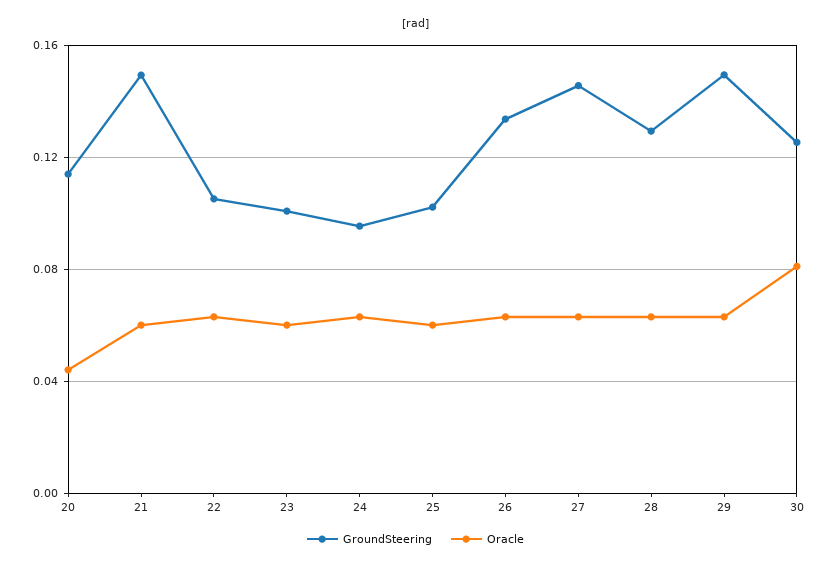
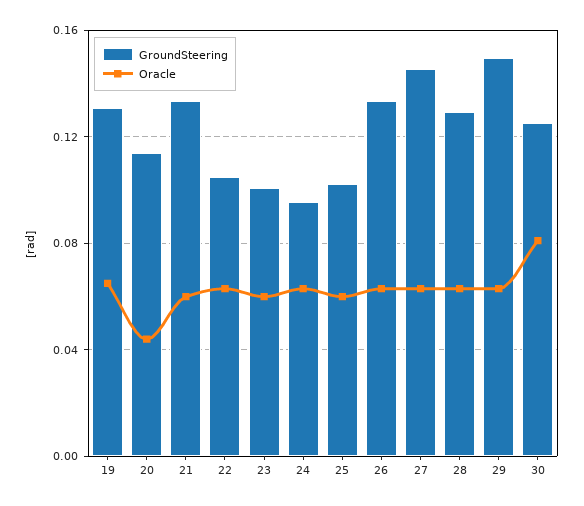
  {
    "GroundSteering": {
      "20": 0.115,
-     "21": 0.15,
+     "21": 0.135,
      "22": 0.105,
      "23": 0.1,
      "24": 0.095,
      "25": 0.1,
      "26": 0.135,
      "27": 0.145,
      "28": 0.13,
      "29": 0.15,
-     "30": 0.125
+     "30": 0.125,
+     "19": 0.13
    },
    "Oracle": {
      "20": 0.045,
      "21": 0.06,
      "22": 0.065,
      "23": 0.06,
      "24": 0.065,
      "25": 0.06,
      "26": 0.065,
      "27": 0.065,
      "28": 0.065,
      "29": 0.065,
-     "30": 0.08
+     "30": 0.08,
+     "19": 0.065
    }
  }

